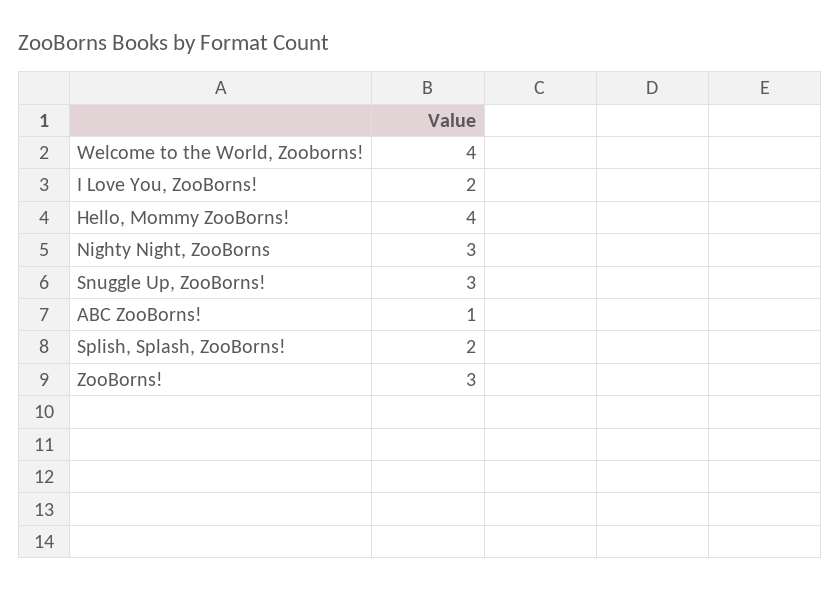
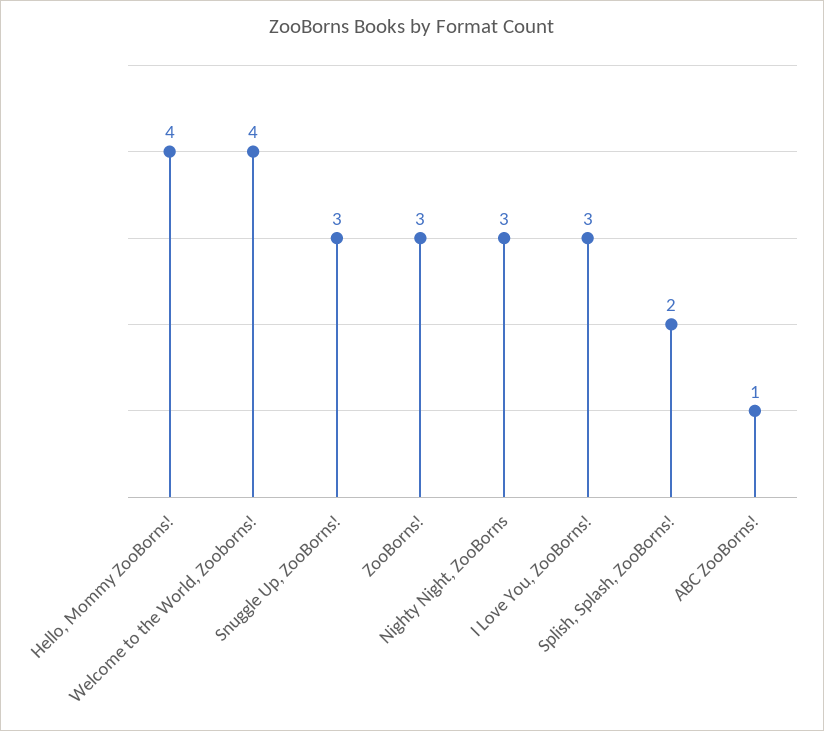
  {
    "Welcome to the World, Zooborns!": 4,
-   "I Love You, ZooBorns!": 2,
+   "I Love You, ZooBorns!": 3,
    "Hello, Mommy ZooBorns!": 4,
    "Nighty Night, ZooBorns": 3,
    "Snuggle Up, ZooBorns!": 3,
    "ABC ZooBorns!": 1,
    "Splish, Splash, ZooBorns!": 2,
    "ZooBorns!": 3
  }

